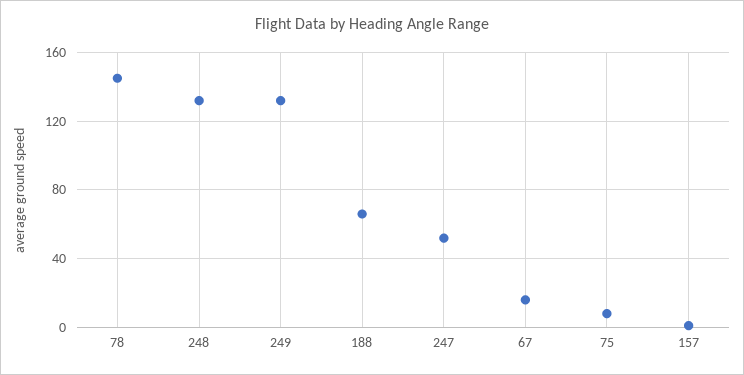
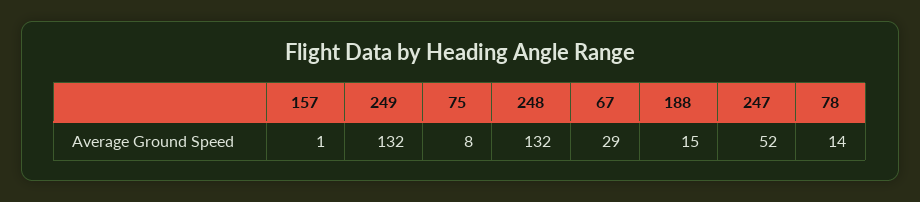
  {
-   "78": 145,
+   "78": 14,
    "248": 132,
    "249": 132,
-   "188": 65,
+   "188": 15,
    "247": 52,
-   "67": 15,
+   "67": 29,
    "75": 8,
    "157": 1
  }

